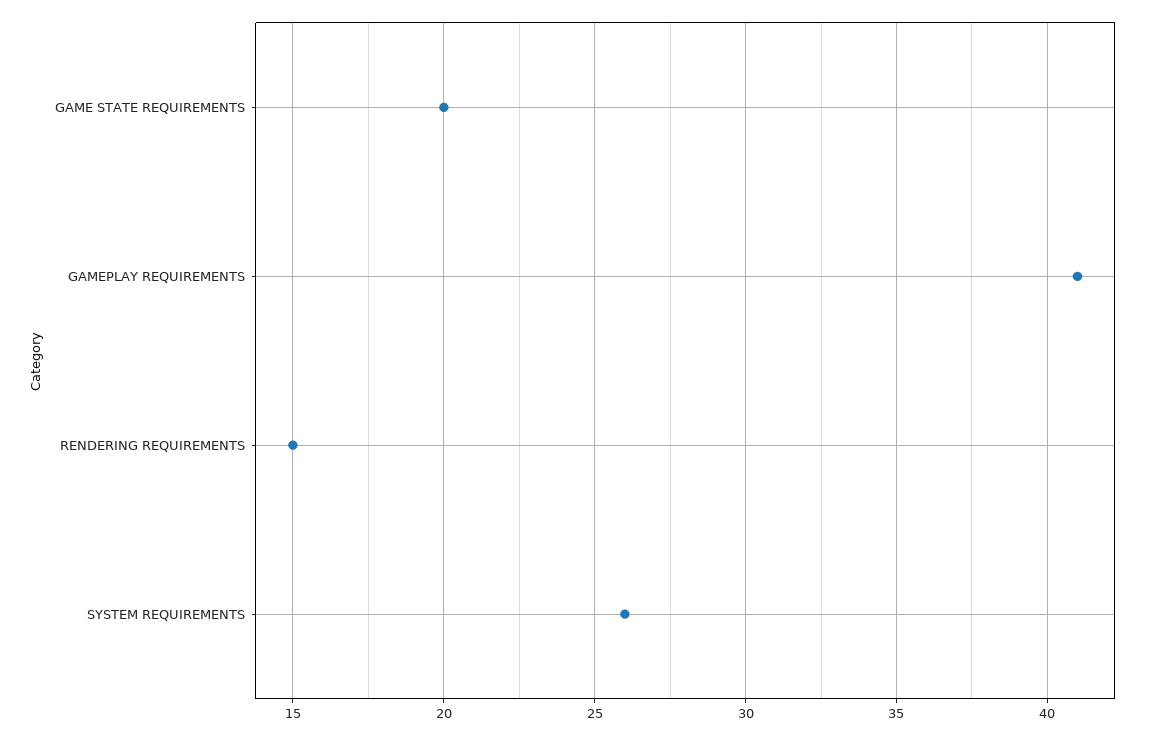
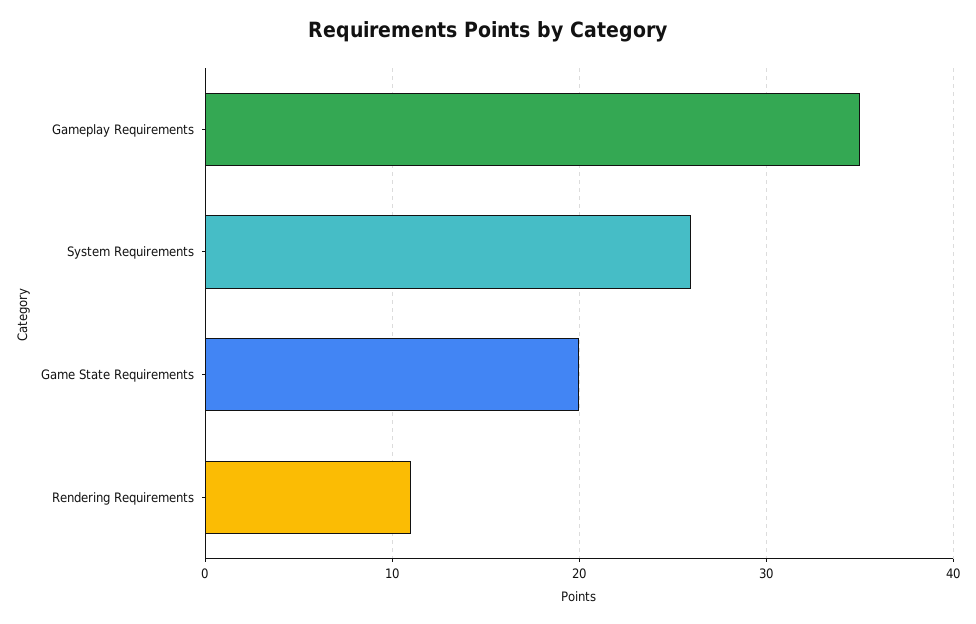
  {
    "GAME STATE REQUIREMENTS": 20,
-   "GAMEPLAY REQUIREMENTS": 41,
+   "GAMEPLAY REQUIREMENTS": 35,
-   "RENDERING REQUIREMENTS": 15,
+   "RENDERING REQUIREMENTS": 11,
    "SYSTEM REQUIREMENTS": 26
  }

